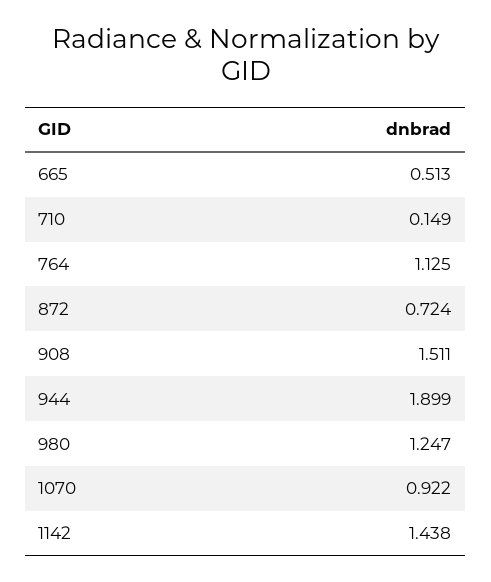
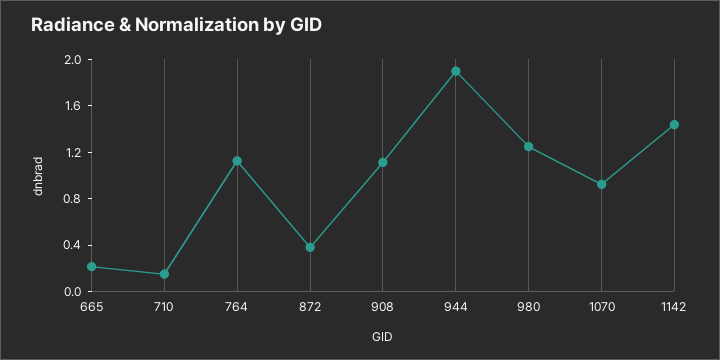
  {
-   "665": 0.513,
+   "665": 0.2,
    "710": 0.149,
    "764": 1.125,
-   "872": 0.724,
+   "872": 0.4,
-   "908": 1.511,
+   "908": 1.1,
    "944": 1.899,
    "980": 1.247,
    "1070": 0.922,
    "1142": 1.438
  }

